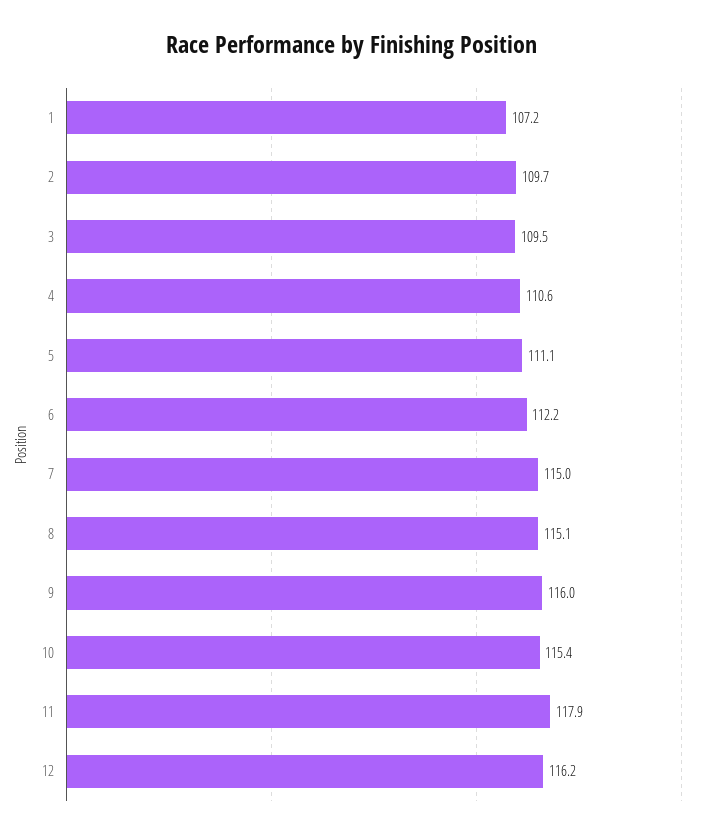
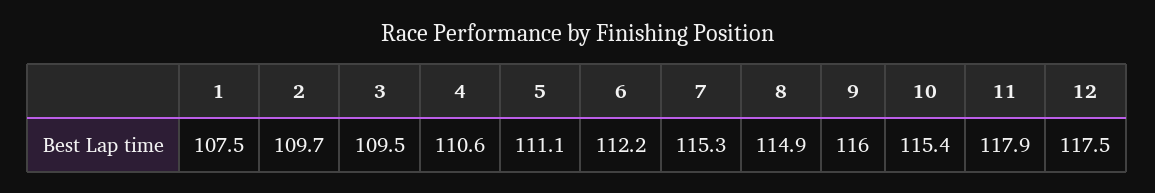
  {
-   "1": 107.2,
+   "1": 107.5,
    "2": 109.7,
    "3": 109.5,
    "4": 110.6,
    "5": 111.1,
    "6": 112.2,
-   "7": 115,
+   "7": 115.3,
-   "8": 115.1,
+   "8": 114.9,
    "9": 116,
    "10": 115.4,
    "11": 117.9,
-   "12": 116.2
+   "12": 117.5
  }

